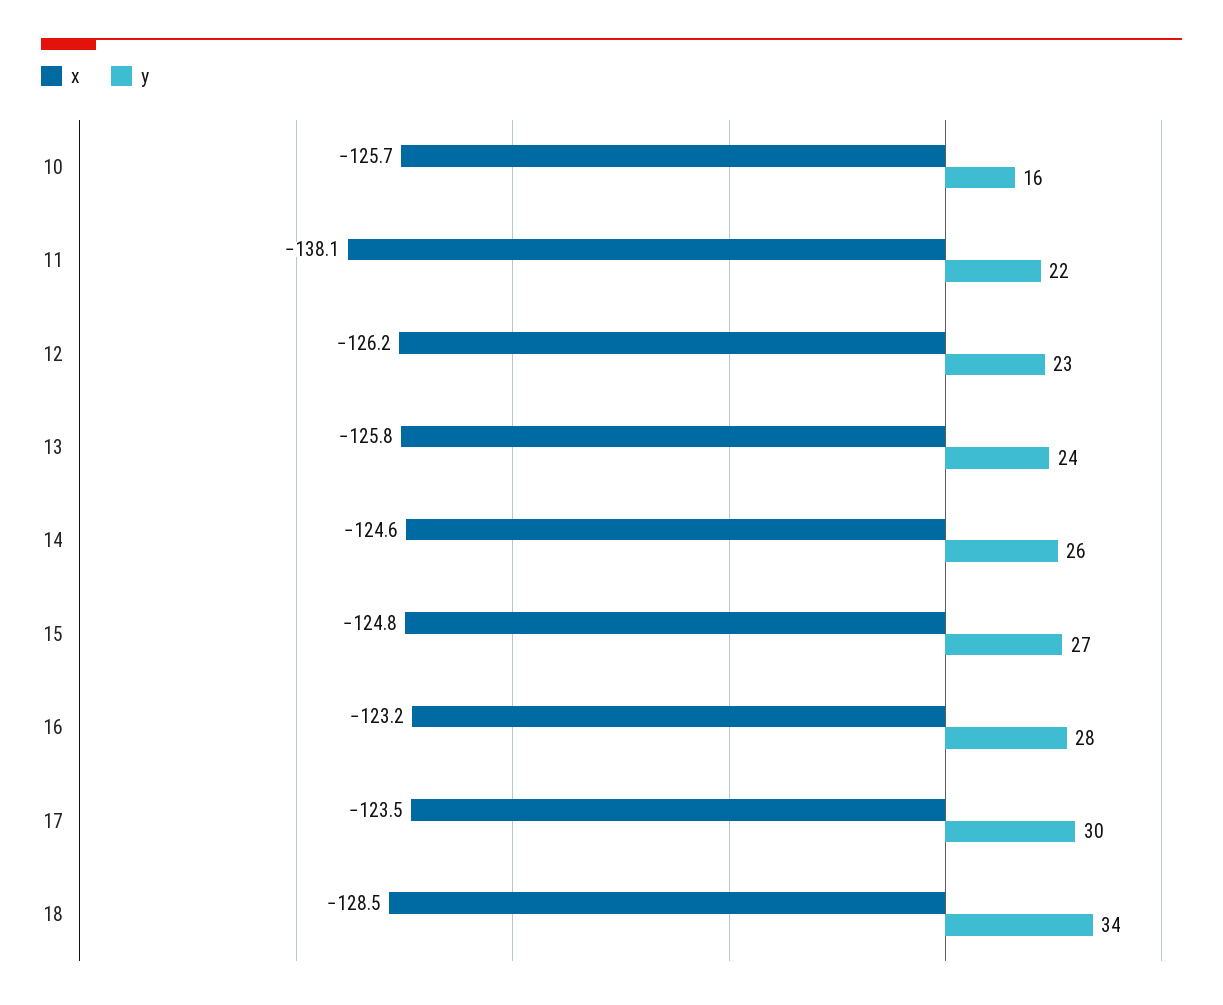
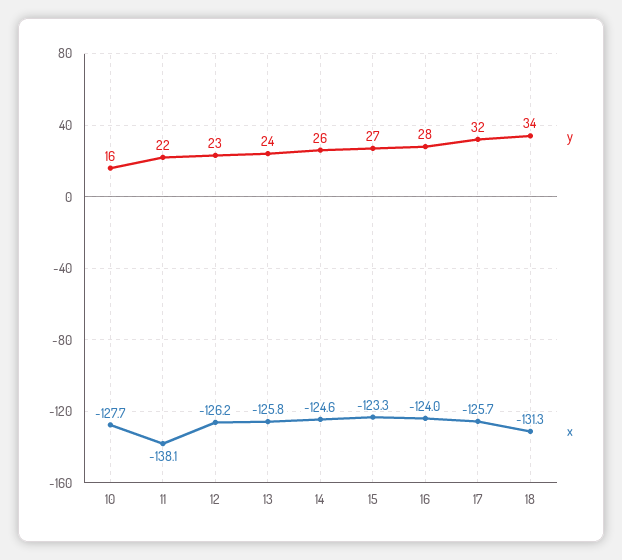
  {
    "x": {
-     "10": -125.7,
+     "10": -127.7,
      "11": -138.1,
      "12": -126.2,
      "13": -125.8,
      "14": -124.6,
-     "15": -124.8,
+     "15": -123.3,
-     "16": -123.2,
+     "16": -124,
-     "17": -123.5,
+     "17": -125.7,
-     "18": -128.5
+     "18": -131.3
    },
    "y": {
      "10": 16,
      "11": 22,
      "12": 23,
      "13": 24,
      "14": 26,
      "15": 27,
      "16": 28,
-     "17": 30,
+     "17": 32,
      "18": 34
    }
  }

